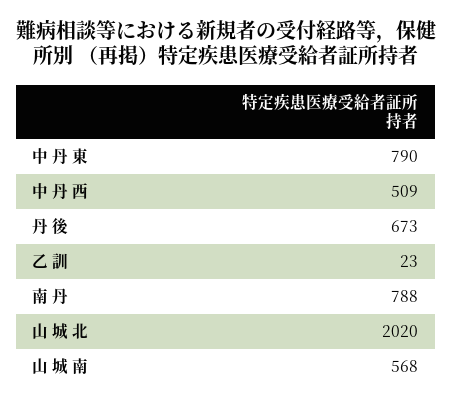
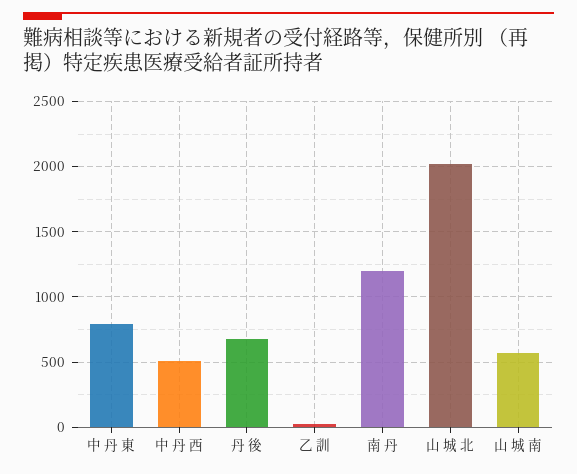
  {
    "中 丹 東": 790,
    "中 丹 西": 509,
    "丹 後": 673,
    "乙 訓": 23,
-   "南 丹": 788,
+   "南 丹": 1200,
    "山 城 北": 2020,
    "山 城 南": 568
  }

